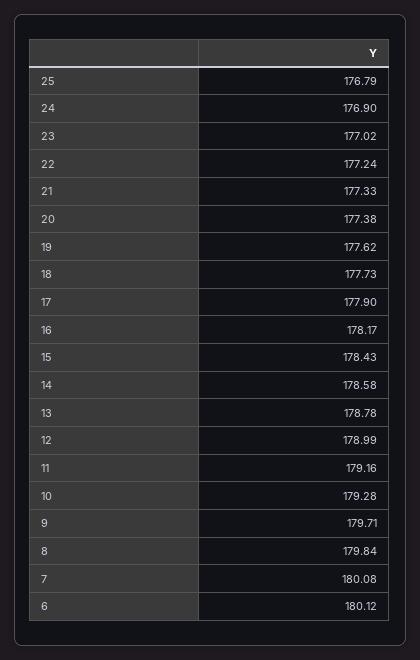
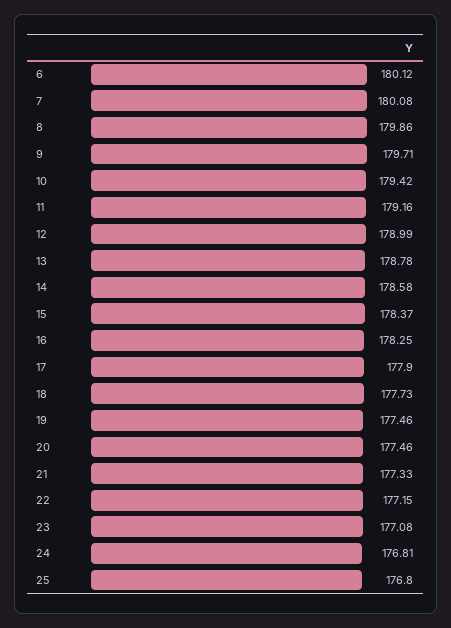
  {
-   "25": 176.79,
+   "25": 176.8,
-   "24": 176.9,
+   "24": 176.81,
-   "23": 177.02,
+   "23": 177.08,
-   "22": 177.24,
+   "22": 177.15,
    "21": 177.33,
-   "20": 177.38,
+   "20": 177.46,
-   "19": 177.62,
+   "19": 177.46,
    "18": 177.73,
    "17": 177.9,
-   "16": 178.17,
+   "16": 178.25,
-   "15": 178.43,
+   "15": 178.37,
    "14": 178.58,
    "13": 178.78,
    "12": 178.99,
    "11": 179.16,
-   "10": 179.28,
+   "10": 179.42,
    "9": 179.71,
-   "8": 179.84,
+   "8": 179.86,
    "7": 180.08,
    "6": 180.12
  }

